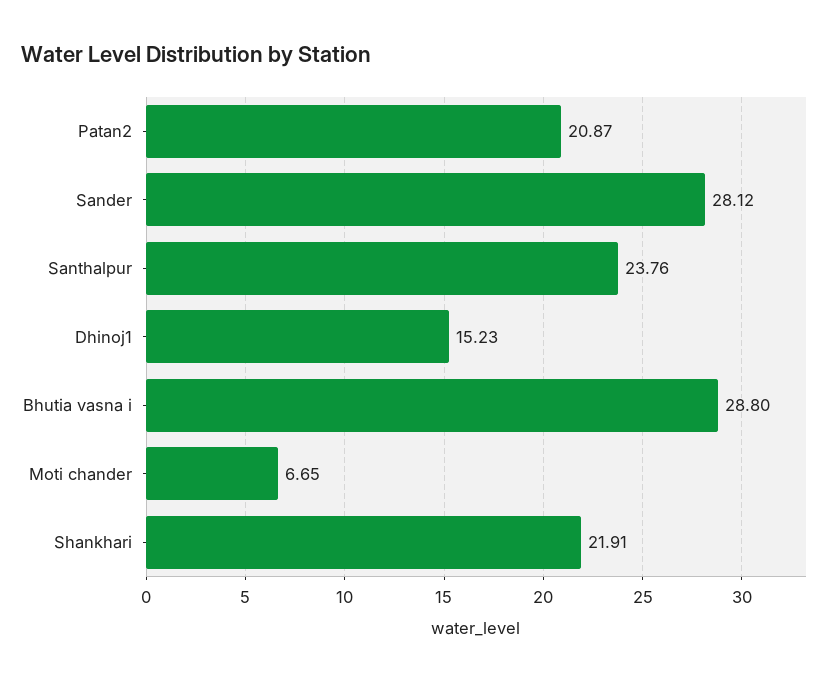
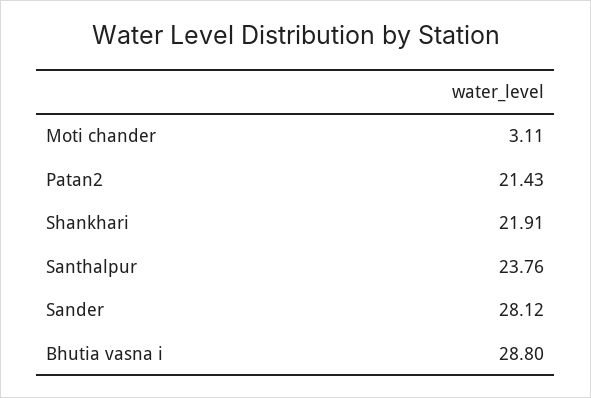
  {
-   "Patan2": 20.87,
+   "Patan2": 21.43,
    "Sander": 28.12,
    "Santhalpur": 23.76,
-   "Dhinoj1": 15.23,
    "Bhutia vasna i": 28.8,
-   "Moti chander": 6.65,
+   "Moti chander": 3.11,
    "Shankhari": 21.91
  }

